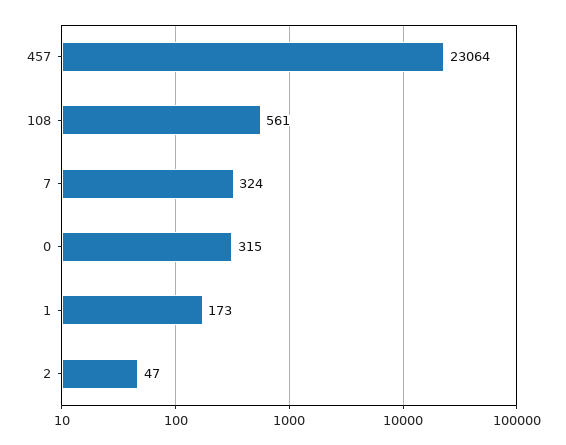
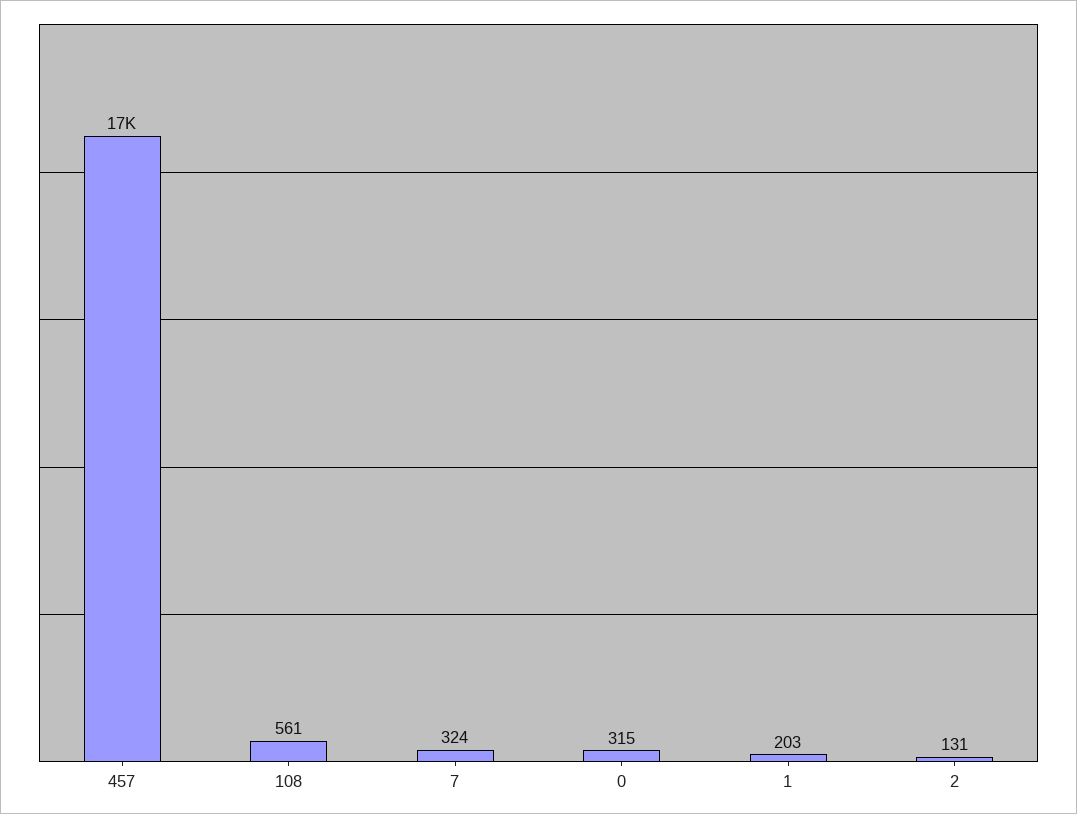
  {
-   "457": 23064,
+   "457": 17000,
    "108": 561,
    "7": 324,
    "0": 315,
-   "1": 173,
+   "1": 203,
-   "2": 47
+   "2": 131
  }

